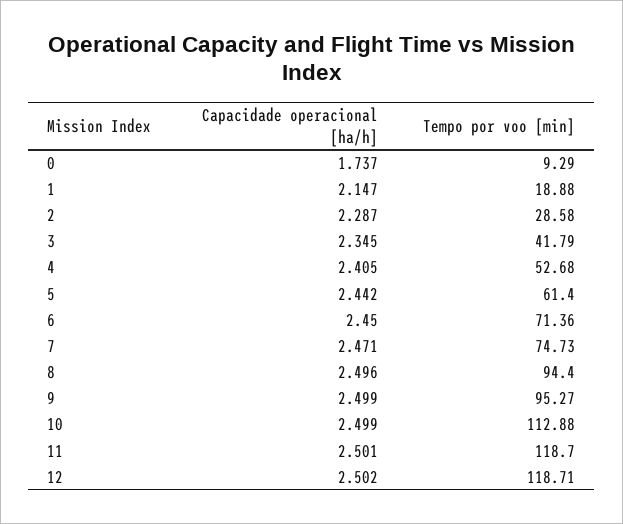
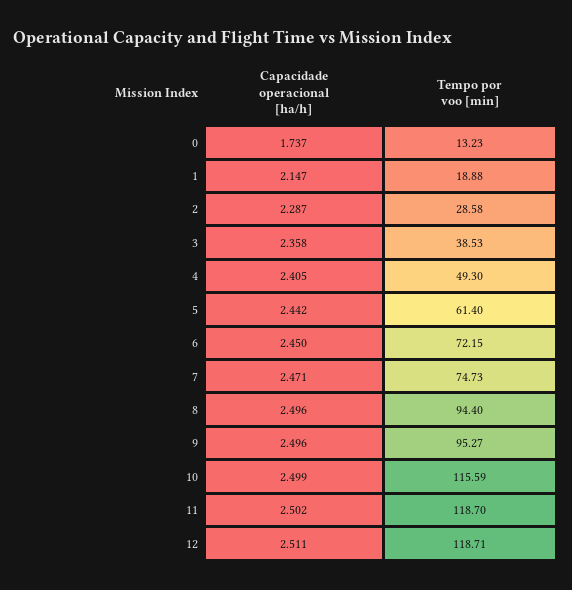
  {
    "Capacidade operacional [ha/h]": {
      "0": 1.737,
      "1": 2.147,
      "2": 2.287,
-     "3": 2.345,
+     "3": 2.358,
      "4": 2.405,
      "5": 2.442,
      "6": 2.45,
      "7": 2.471,
      "8": 2.496,
-     "9": 2.499,
+     "9": 2.496,
      "10": 2.499,
-     "11": 2.501,
+     "11": 2.502,
-     "12": 2.502
+     "12": 2.511
    },
    "Tempo por voo [min]": {
-     "0": 9.29,
+     "0": 13.23,
      "1": 18.88,
      "2": 28.58,
-     "3": 41.79,
+     "3": 38.53,
-     "4": 52.68,
+     "4": 49.3,
      "5": 61.4,
-     "6": 71.36,
+     "6": 72.15,
      "7": 74.73,
      "8": 94.4,
      "9": 95.27,
-     "10": 112.88,
+     "10": 115.59,
      "11": 118.7,
      "12": 118.71
    }
  }

